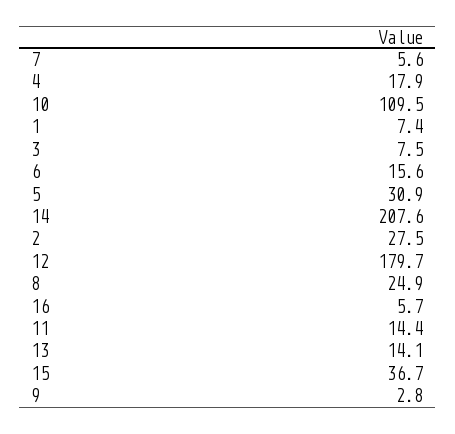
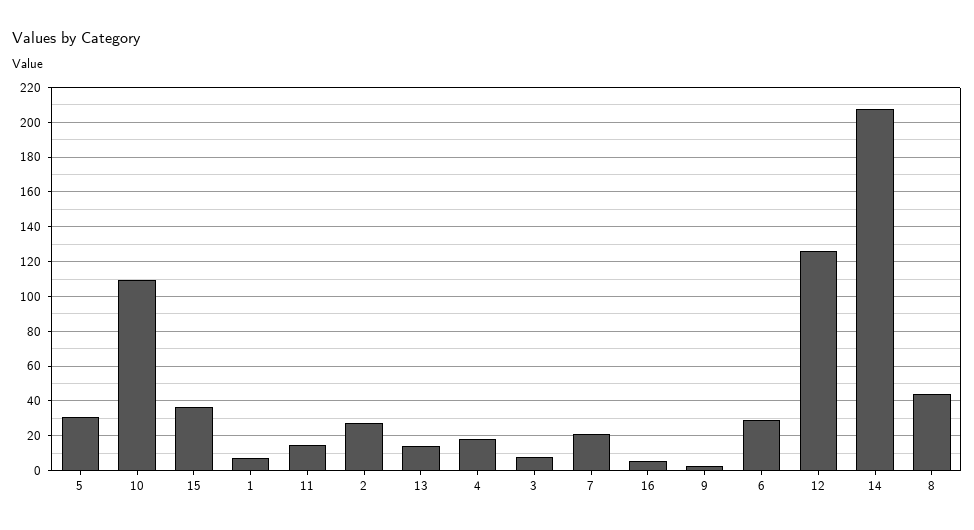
  {
-   "7": 5.6,
+   "7": 20,
    "4": 17.9,
    "10": 109.5,
    "1": 7.4,
    "3": 7.5,
-   "6": 15.6,
+   "6": 30,
    "5": 30.9,
    "14": 207.6,
    "2": 27.5,
-   "12": 179.7,
+   "12": 125,
-   "8": 24.9,
+   "8": 45,
    "16": 5.7,
    "11": 14.4,
    "13": 14.1,
    "15": 36.7,
    "9": 2.8
  }

